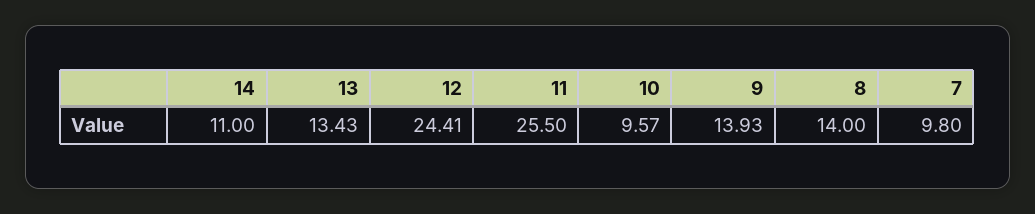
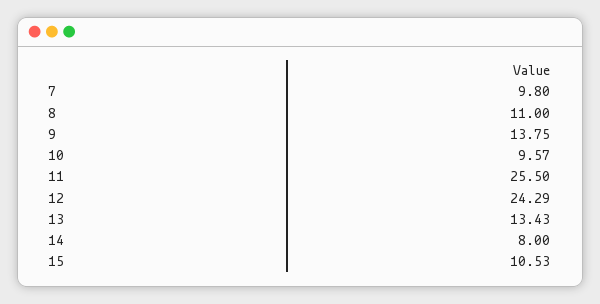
  {
-   "14": 11,
+   "14": 8,
    "13": 13.43,
-   "12": 24.41,
+   "12": 24.29,
    "11": 25.5,
    "10": 9.57,
-   "9": 13.93,
+   "9": 13.75,
-   "8": 14,
+   "8": 11,
-   "7": 9.8
+   "7": 9.8,
+   "15": 10.53
  }

